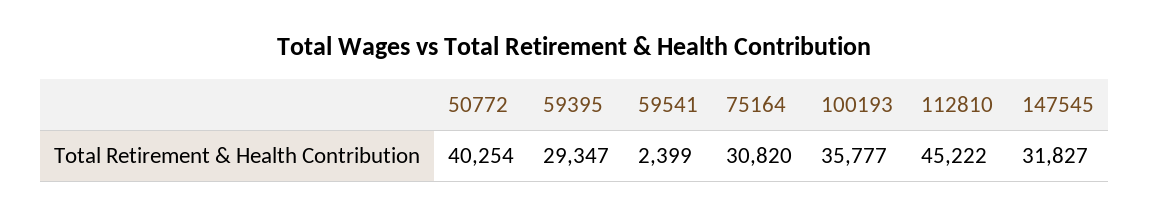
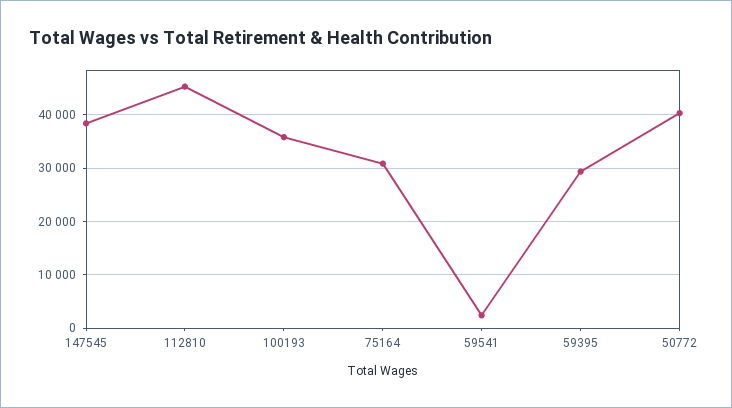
  {
    "50772": 40254,
    "59395": 29347,
    "59541": 2399,
    "75164": 30820,
    "100193": 35777,
    "112810": 45222,
-   "147545": 31827
+   "147545": 38000
  }

